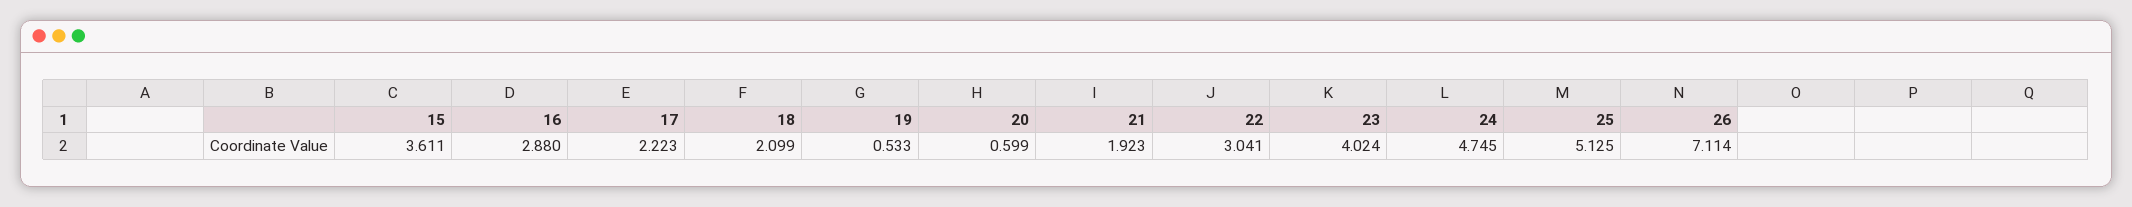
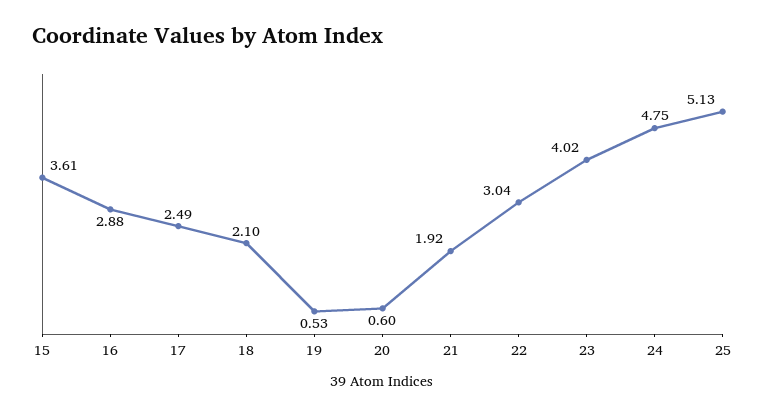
  {
    "15": 3.611,
    "16": 2.88,
-   "17": 2.223,
+   "17": 2.49,
    "18": 2.099,
    "19": 0.533,
    "20": 0.599,
    "21": 1.923,
    "22": 3.041,
    "23": 4.024,
    "24": 4.745,
-   "25": 5.125,
+   "25": 5.125
-   "26": 7.114
  }

